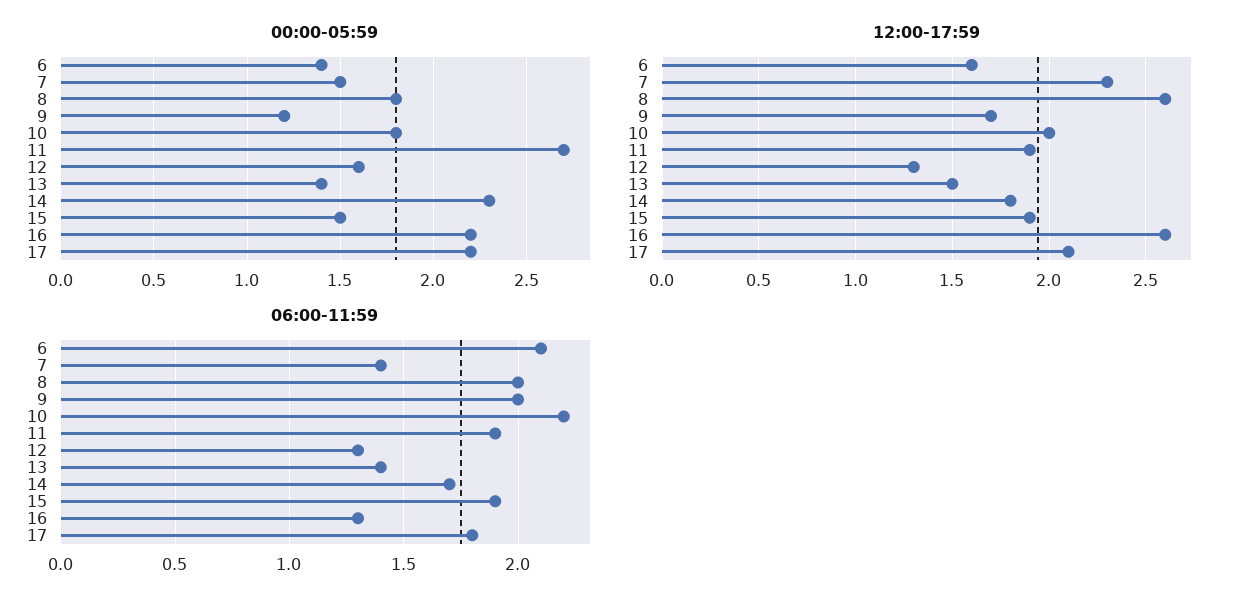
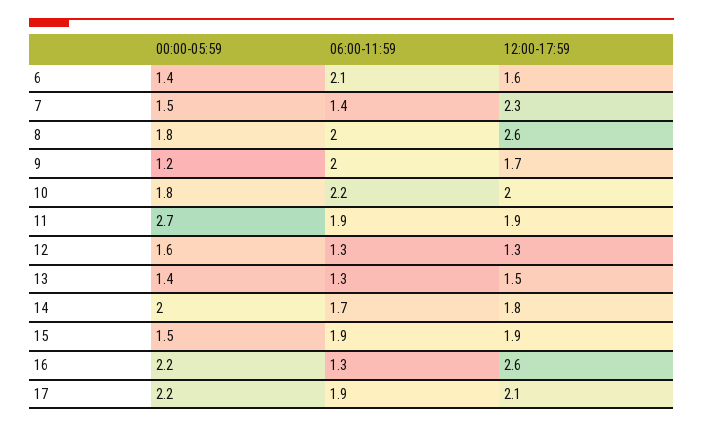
  {
    "00:00-05:59": {
      "6": 1.4,
      "7": 1.5,
      "8": 1.8,
      "9": 1.2,
      "10": 1.8,
      "11": 2.7,
      "12": 1.6,
      "13": 1.4,
-     "14": 2.3,
+     "14": 2,
      "15": 1.5,
      "16": 2.2,
      "17": 2.2
    },
    "12:00-17:59": {
      "6": 1.6,
      "7": 2.3,
      "8": 2.6,
      "9": 1.7,
      "10": 2,
      "11": 1.9,
      "12": 1.3,
      "13": 1.5,
      "14": 1.8,
      "15": 1.9,
      "16": 2.6,
      "17": 2.1
    },
    "06:00-11:59": {
      "6": 2.1,
      "7": 1.4,
      "8": 2,
      "9": 2,
      "10": 2.2,
      "11": 1.9,
      "12": 1.3,
-     "13": 1.4,
+     "13": 1.3,
      "14": 1.7,
      "15": 1.9,
      "16": 1.3,
-     "17": 1.8
+     "17": 1.9
    }
  }

